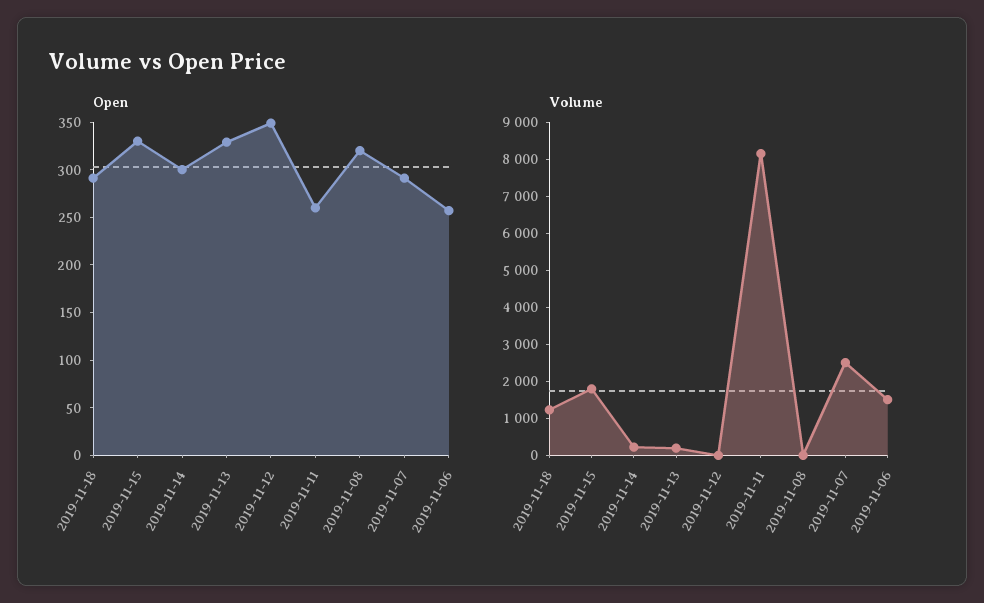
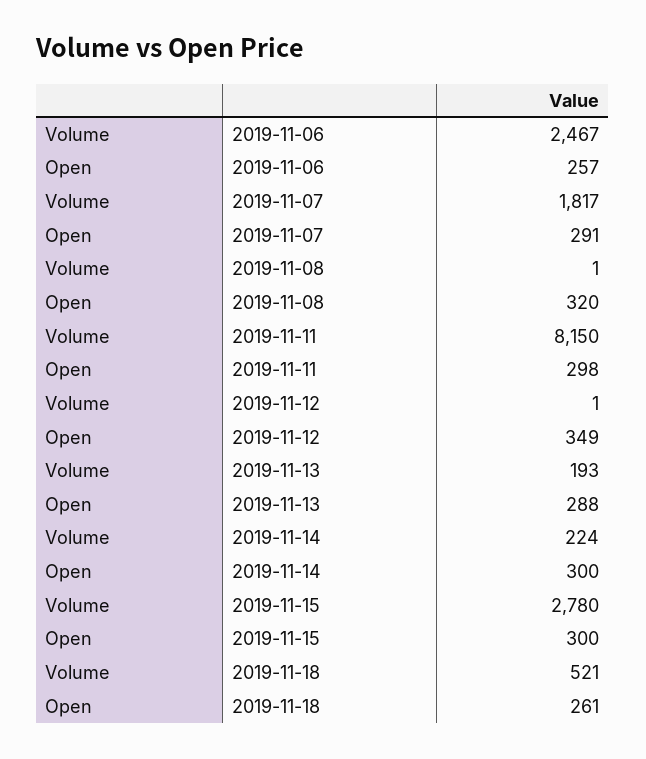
  {
    "Open": {
-     "2019-11-18": 290,
+     "2019-11-18": 261,
-     "2019-11-15": 330,
+     "2019-11-15": 300,
      "2019-11-14": 300,
-     "2019-11-13": 330,
+     "2019-11-13": 288,
      "2019-11-12": 349,
-     "2019-11-11": 260,
+     "2019-11-11": 298,
      "2019-11-08": 320,
      "2019-11-07": 291,
      "2019-11-06": 257
    },
    "Volume": {
-     "2019-11-18": 1250,
+     "2019-11-18": 521,
-     "2019-11-15": 1750,
+     "2019-11-15": 2780,
      "2019-11-14": 224,
      "2019-11-13": 193,
      "2019-11-12": 1,
      "2019-11-11": 8150,
      "2019-11-08": 1,
-     "2019-11-07": 2500,
+     "2019-11-07": 1817,
-     "2019-11-06": 1500
+     "2019-11-06": 2467
    }
  }

